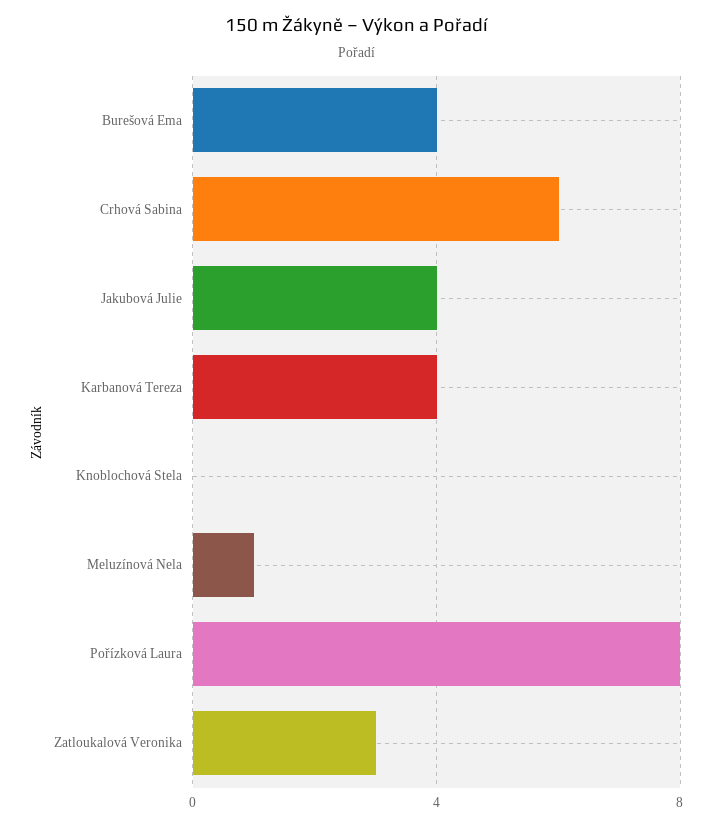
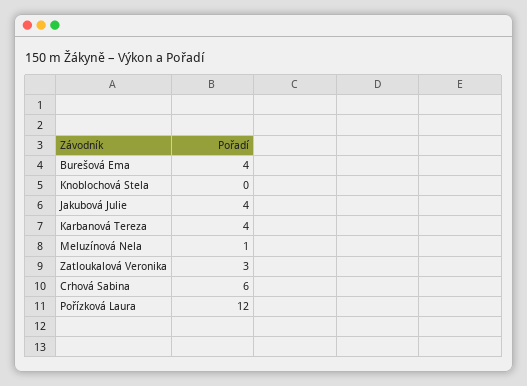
  {
    "Burešová Ema": 4,
    "Crhová Sabina": 6,
    "Jakubová Julie": 4,
    "Karbanová Tereza": 4,
    "Knoblochová Stela": 0,
    "Meluzínová Nela": 1,
-   "Pořízková Laura": 8,
+   "Pořízková Laura": 12,
    "Zatloukalová Veronika": 3
  }

